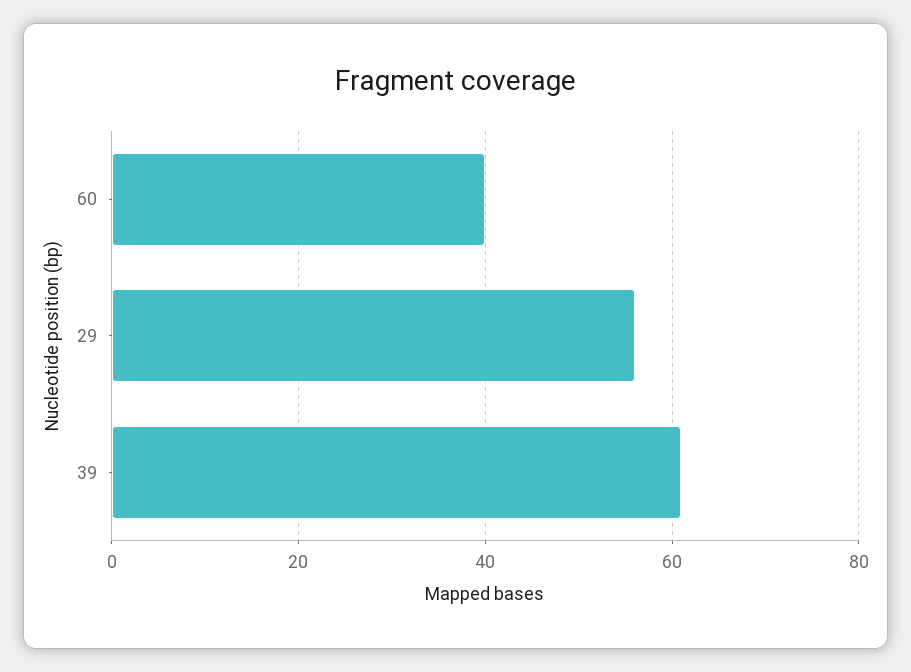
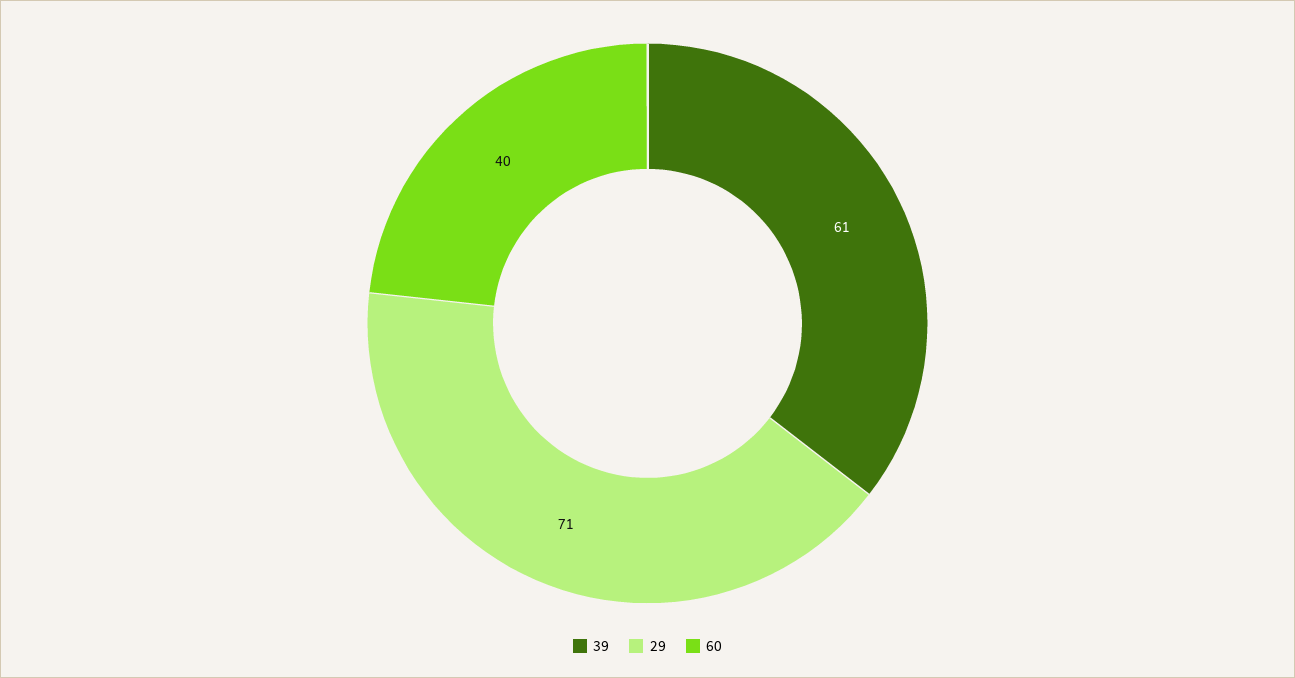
  {
    "60": 40,
-   "29": 55,
+   "29": 71,
    "39": 61
  }

